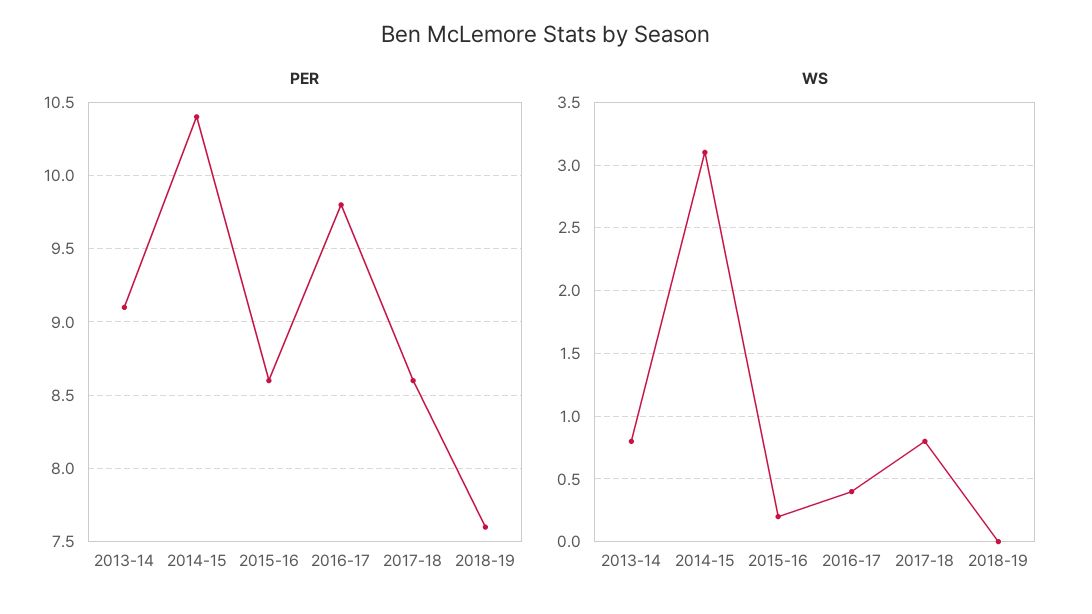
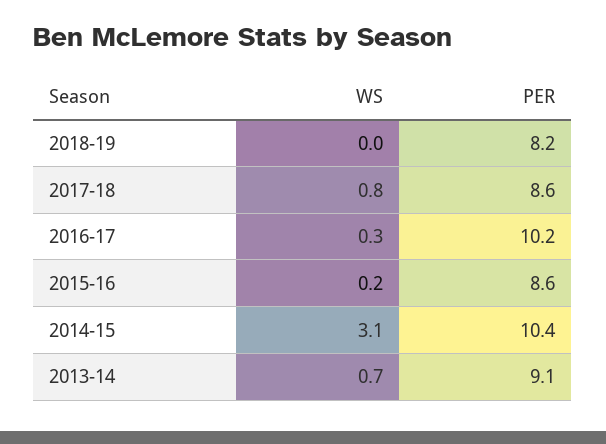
  {
    "PER": {
      "2013-14": 9.1,
      "2014-15": 10.4,
      "2015-16": 8.6,
-     "2016-17": 9.8,
+     "2016-17": 10.2,
      "2017-18": 8.6,
-     "2018-19": 7.6
+     "2018-19": 8.2
    },
    "WS": {
-     "2013-14": 0.8,
+     "2013-14": 0.7,
      "2014-15": 3.1,
      "2015-16": 0.2,
-     "2016-17": 0.4,
+     "2016-17": 0.3,
      "2017-18": 0.8,
      "2018-19": 0
    }
  }

